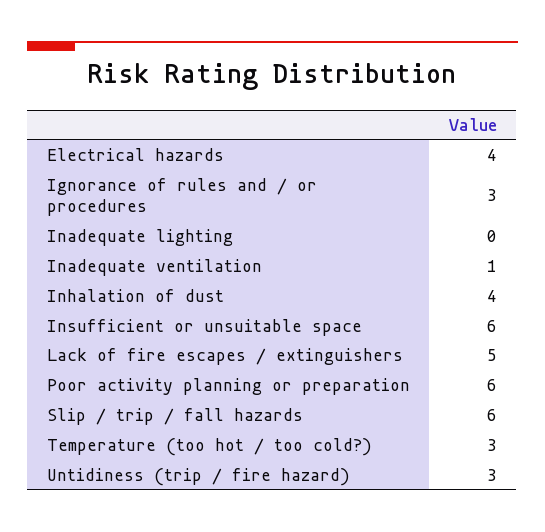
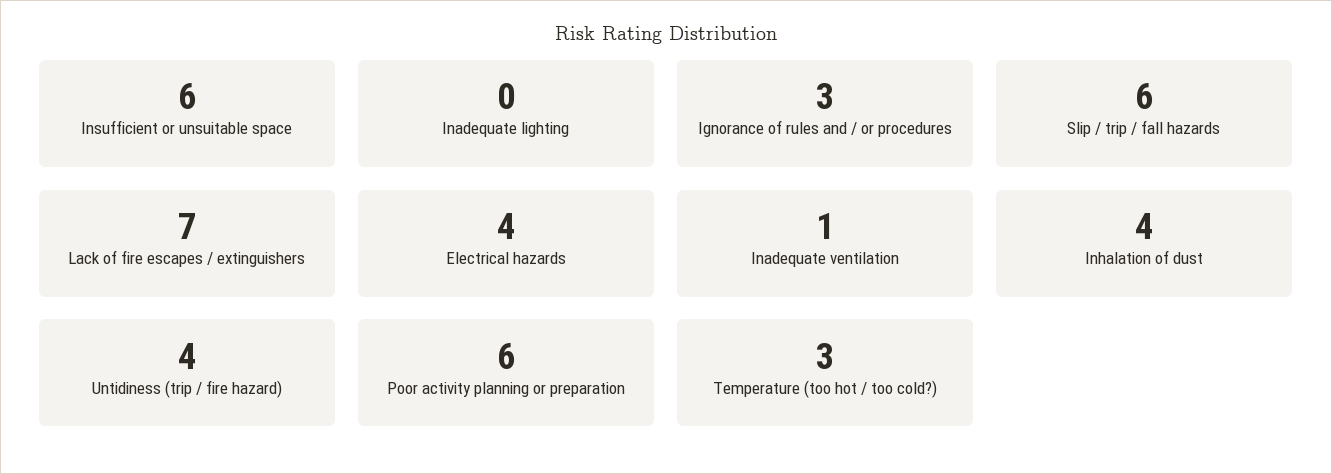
  {
    "Electrical hazards": 4,
    "Ignorance of rules and / or procedures": 3,
    "Inadequate lighting": 0,
    "Inadequate ventilation": 1,
    "Inhalation of dust": 4,
    "Insufficient or unsuitable space": 6,
-   "Lack of fire escapes / extinguishers": 5,
+   "Lack of fire escapes / extinguishers": 7,
    "Poor activity planning or preparation": 6,
    "Slip / trip / fall hazards": 6,
    "Temperature (too hot / too cold?)": 3,
-   "Untidiness (trip / fire hazard)": 3
+   "Untidiness (trip / fire hazard)": 4
  }

